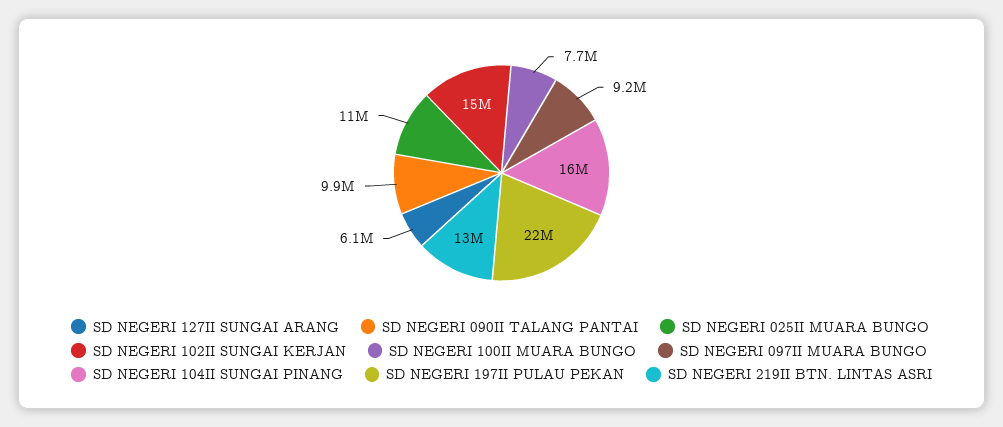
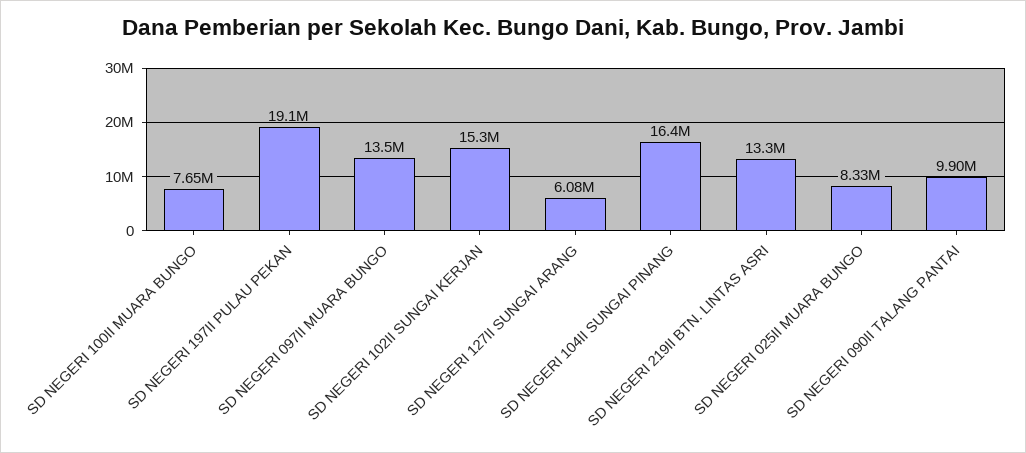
  {
    "SD NEGERI 127II SUNGAI ARANG": 6080000,
    "SD NEGERI 090II TALANG PANTAI": 9900000,
-   "SD NEGERI 025II MUARA BUNGO": 11000000,
+   "SD NEGERI 025II MUARA BUNGO": 8330000,
    "SD NEGERI 102II SUNGAI KERJAN": 15300000,
    "SD NEGERI 100II MUARA BUNGO": 7650000,
-   "SD NEGERI 097II MUARA BUNGO": 9200000,
+   "SD NEGERI 097II MUARA BUNGO": 13500000,
    "SD NEGERI 104II SUNGAI PINANG": 16400000,
-   "SD NEGERI 197II PULAU PEKAN": 22000000,
+   "SD NEGERI 197II PULAU PEKAN": 19100000,
    "SD NEGERI 219II BTN. LINTAS ASRI": 13300000
  }

